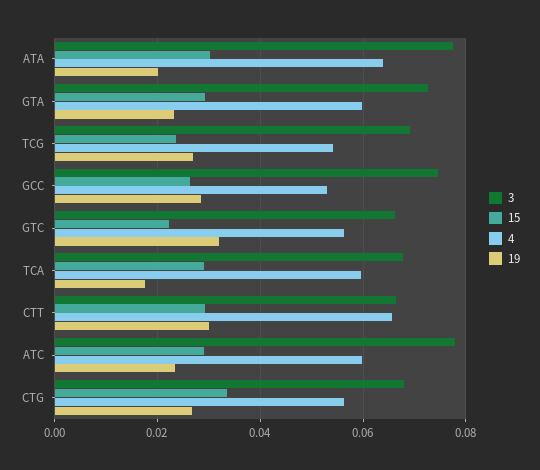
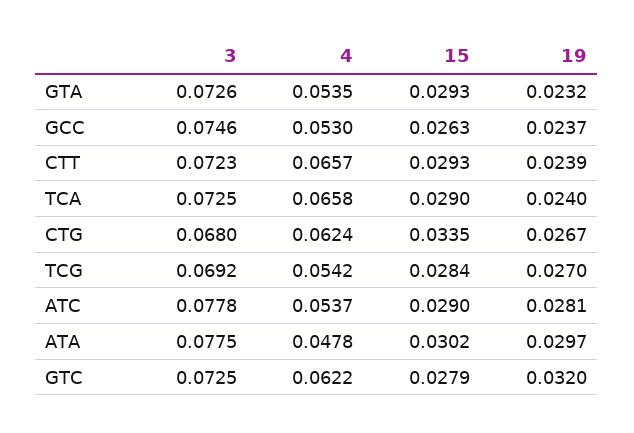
  {
    "3": {
      "ATA": 0.0775,
      "GTA": 0.0726,
      "TCG": 0.0692,
      "GCC": 0.0746,
-     "GTC": 0.066,
+     "GTC": 0.0725,
-     "TCA": 0.068,
+     "TCA": 0.0725,
-     "CTT": 0.066,
+     "CTT": 0.0723,
      "ATC": 0.0778,
      "CTG": 0.068
    },
    "15": {
      "ATA": 0.0302,
      "GTA": 0.0293,
-     "TCG": 0.024,
+     "TCG": 0.0284,
      "GCC": 0.0263,
-     "GTC": 0.022,
+     "GTC": 0.0279,
      "TCA": 0.029,
      "CTT": 0.0293,
      "ATC": 0.029,
      "CTG": 0.0335
    },
    "4": {
-     "ATA": 0.064,
+     "ATA": 0.0478,
-     "GTA": 0.06,
+     "GTA": 0.0535,
      "TCG": 0.0542,
      "GCC": 0.053,
-     "GTC": 0.056,
+     "GTC": 0.0622,
-     "TCA": 0.06,
+     "TCA": 0.0658,
      "CTT": 0.0657,
-     "ATC": 0.06,
+     "ATC": 0.0537,
-     "CTG": 0.056
+     "CTG": 0.0624
    },
    "19": {
-     "ATA": 0.02,
+     "ATA": 0.0297,
      "GTA": 0.0232,
      "TCG": 0.027,
-     "GCC": 0.028,
+     "GCC": 0.0237,
      "GTC": 0.032,
-     "TCA": 0.018,
+     "TCA": 0.024,
-     "CTT": 0.03,
+     "CTT": 0.0239,
-     "ATC": 0.024,
+     "ATC": 0.0281,
      "CTG": 0.0267
    }
  }

